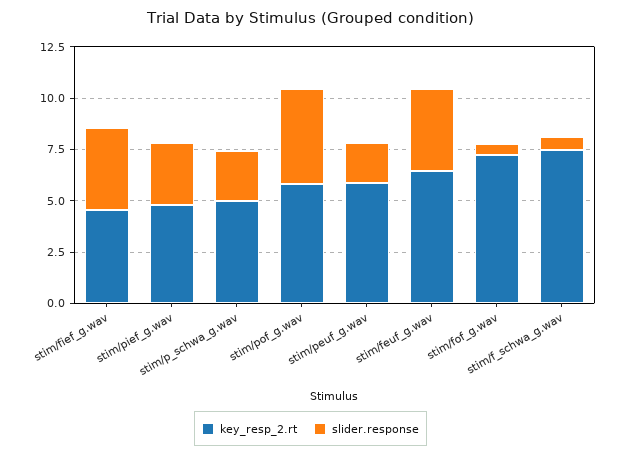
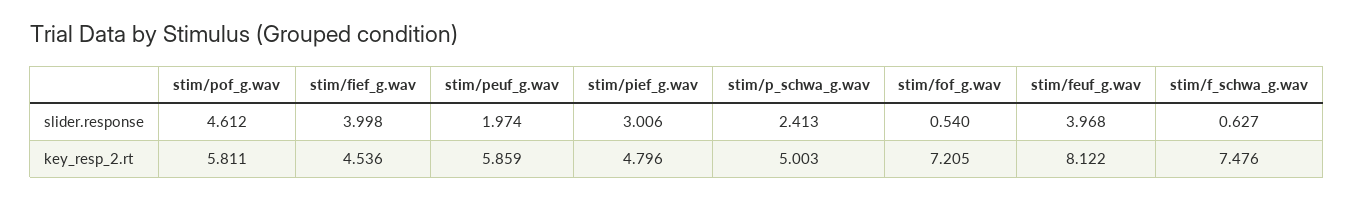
  {
    "key_resp_2.rt": {
      "stim/fief_g.wav": 4.536,
      "stim/pief_g.wav": 4.796,
      "stim/p_schwa_g.wav": 5.003,
      "stim/pof_g.wav": 5.811,
      "stim/peuf_g.wav": 5.859,
-     "stim/feuf_g.wav": 6.5,
+     "stim/feuf_g.wav": 8.122,
      "stim/fof_g.wav": 7.205,
      "stim/f_schwa_g.wav": 7.476
    },
    "slider.response": {
      "stim/fief_g.wav": 3.998,
      "stim/pief_g.wav": 3.006,
      "stim/p_schwa_g.wav": 2.413,
      "stim/pof_g.wav": 4.612,
      "stim/peuf_g.wav": 1.974,
      "stim/feuf_g.wav": 3.968,
      "stim/fof_g.wav": 0.54,
      "stim/f_schwa_g.wav": 0.627
    }
  }

